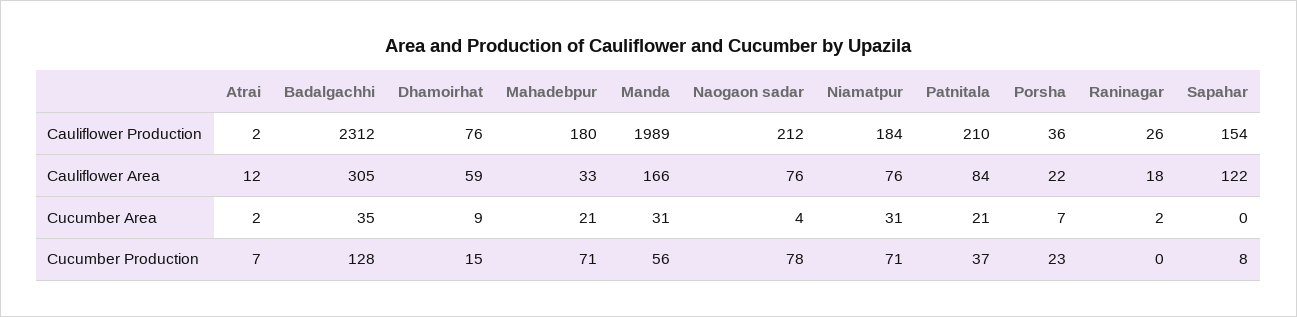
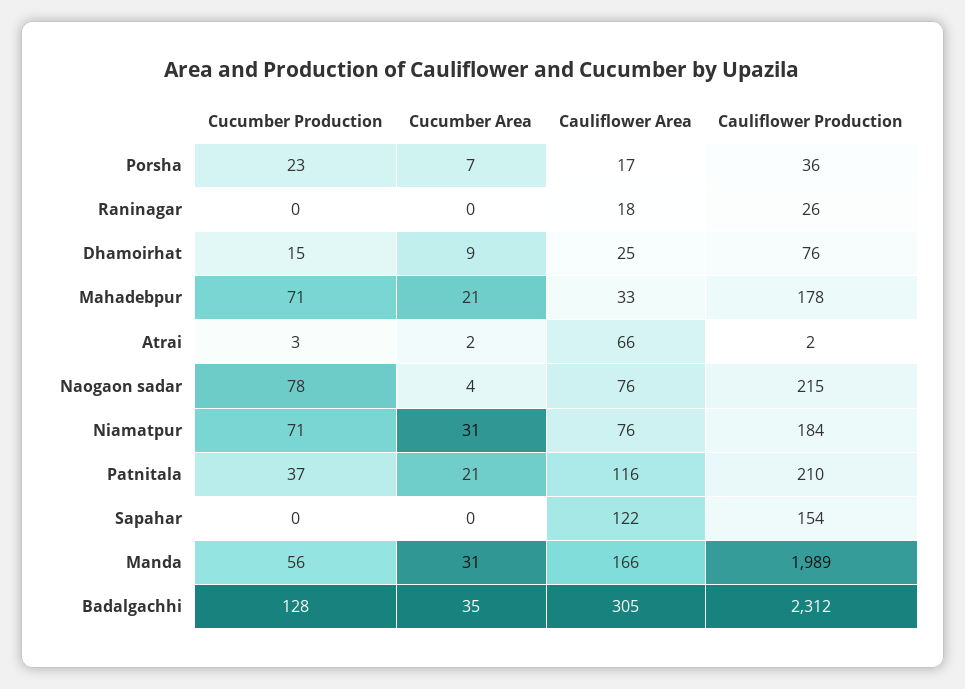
  {
    "Atrai": {
      "Cauliflower Production": 2,
-     "Cauliflower Area": 12,
+     "Cauliflower Area": 66,
      "Cucumber Area": 2,
-     "Cucumber Production": 7
+     "Cucumber Production": 3
    },
    "Badalgachhi": {
      "Cauliflower Production": 2312,
      "Cauliflower Area": 305,
      "Cucumber Area": 35,
      "Cucumber Production": 128
    },
    "Dhamoirhat": {
      "Cauliflower Production": 76,
-     "Cauliflower Area": 59,
+     "Cauliflower Area": 25,
      "Cucumber Area": 9,
      "Cucumber Production": 15
    },
    "Mahadebpur": {
-     "Cauliflower Production": 180,
+     "Cauliflower Production": 178,
      "Cauliflower Area": 33,
      "Cucumber Area": 21,
      "Cucumber Production": 71
    },
    "Manda": {
      "Cauliflower Production": 1989,
      "Cauliflower Area": 166,
      "Cucumber Area": 31,
      "Cucumber Production": 56
    },
    "Naogaon sadar": {
-     "Cauliflower Production": 212,
+     "Cauliflower Production": 215,
      "Cauliflower Area": 76,
      "Cucumber Area": 4,
      "Cucumber Production": 78
    },
    "Niamatpur": {
      "Cauliflower Production": 184,
      "Cauliflower Area": 76,
      "Cucumber Area": 31,
      "Cucumber Production": 71
    },
    "Patnitala": {
      "Cauliflower Production": 210,
-     "Cauliflower Area": 84,
+     "Cauliflower Area": 116,
      "Cucumber Area": 21,
      "Cucumber Production": 37
    },
    "Porsha": {
      "Cauliflower Production": 36,
-     "Cauliflower Area": 22,
+     "Cauliflower Area": 17,
      "Cucumber Area": 7,
      "Cucumber Production": 23
    },
    "Raninagar": {
      "Cauliflower Production": 26,
      "Cauliflower Area": 18,
-     "Cucumber Area": 2,
+     "Cucumber Area": 0,
      "Cucumber Production": 0
    },
    "Sapahar": {
      "Cauliflower Production": 154,
      "Cauliflower Area": 122,
      "Cucumber Area": 0,
-     "Cucumber Production": 8
+     "Cucumber Production": 0
    }
  }

